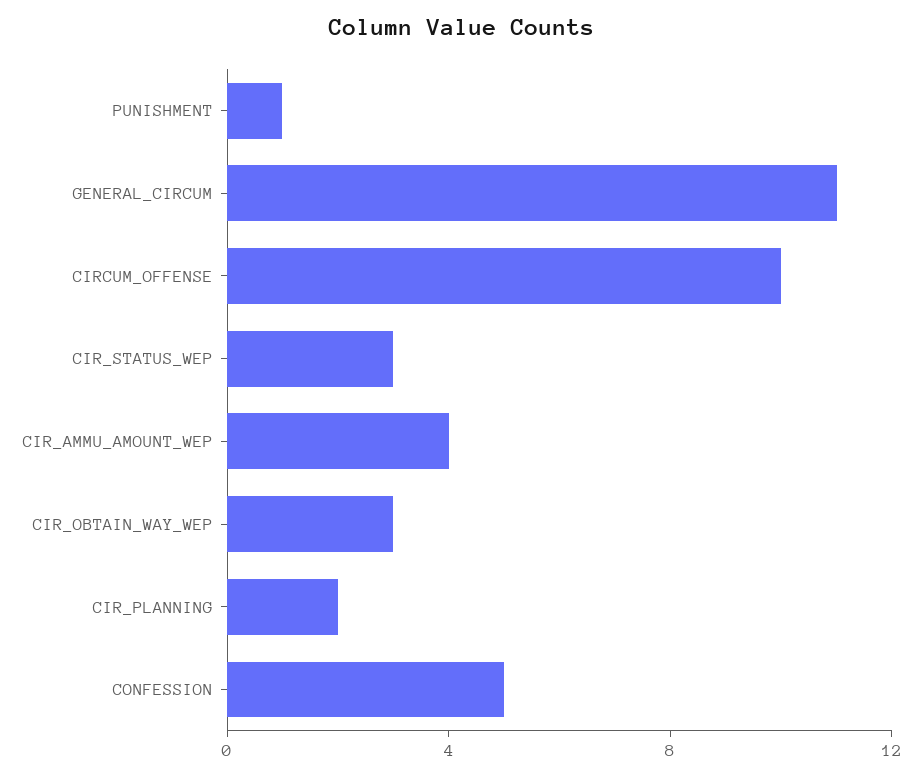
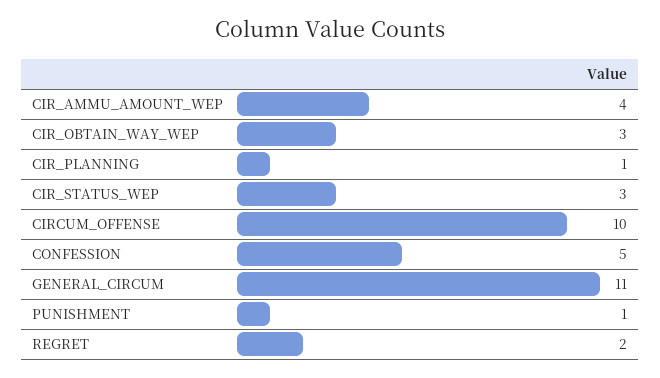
  {
    "PUNISHMENT": 1,
    "GENERAL_CIRCUM": 11,
    "CIRCUM_OFFENSE": 10,
    "CIR_STATUS_WEP": 3,
    "CIR_AMMU_AMOUNT_WEP": 4,
    "CIR_OBTAIN_WAY_WEP": 3,
-   "CIR_PLANNING": 2,
+   "CIR_PLANNING": 1,
-   "CONFESSION": 5
+   "CONFESSION": 5,
+   "REGRET": 2
  }

